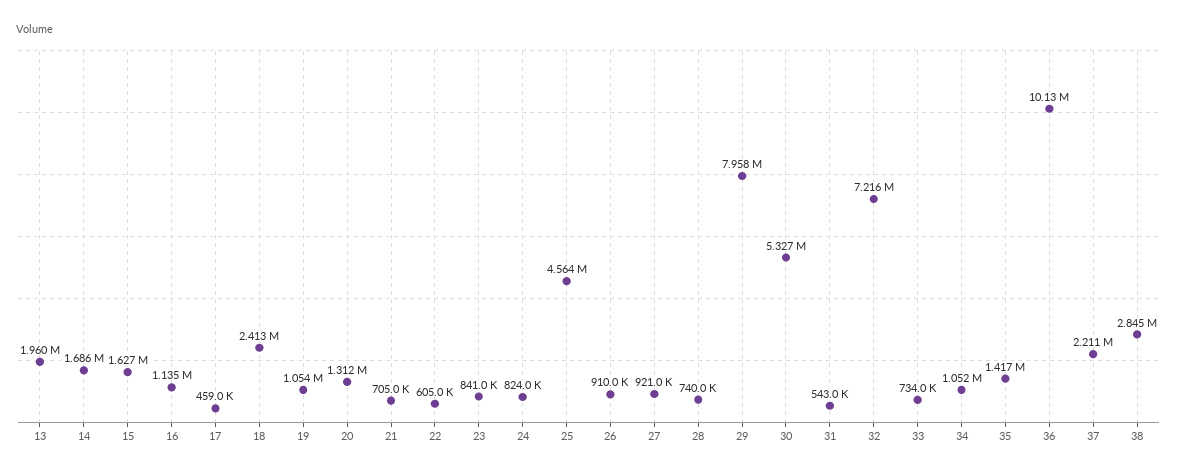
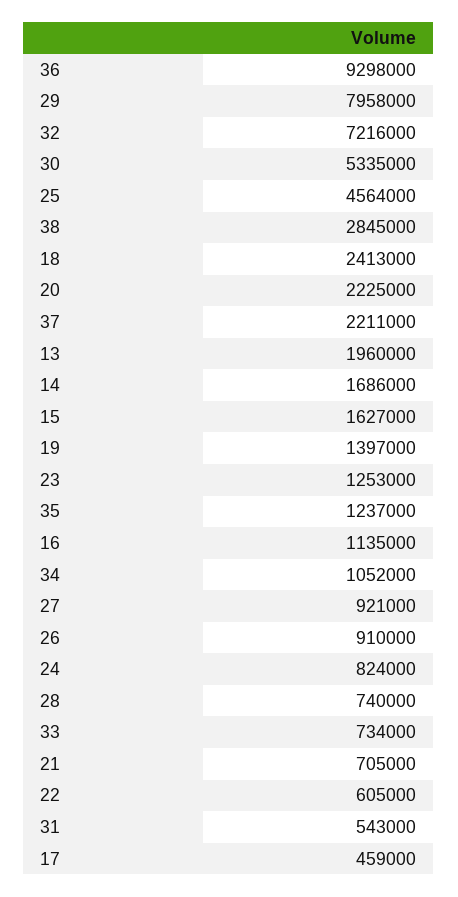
  {
    "13": 1960000,
    "14": 1686000,
    "15": 1627000,
    "16": 1135000,
    "17": 459000,
    "18": 2413000,
-   "19": 1054000,
+   "19": 1397000,
-   "20": 1312000,
+   "20": 2225000,
    "21": 705000,
    "22": 605000,
-   "23": 841000,
+   "23": 1253000,
    "24": 824000,
    "25": 4564000,
    "26": 910000,
    "27": 921000,
    "28": 740000,
    "29": 7958000,
-   "30": 5327000,
+   "30": 5335000,
    "31": 543000,
    "32": 7216000,
    "33": 734000,
    "34": 1052000,
-   "35": 1417000,
+   "35": 1237000,
-   "36": 10130000,
+   "36": 9298000,
    "37": 2211000,
    "38": 2845000
  }

